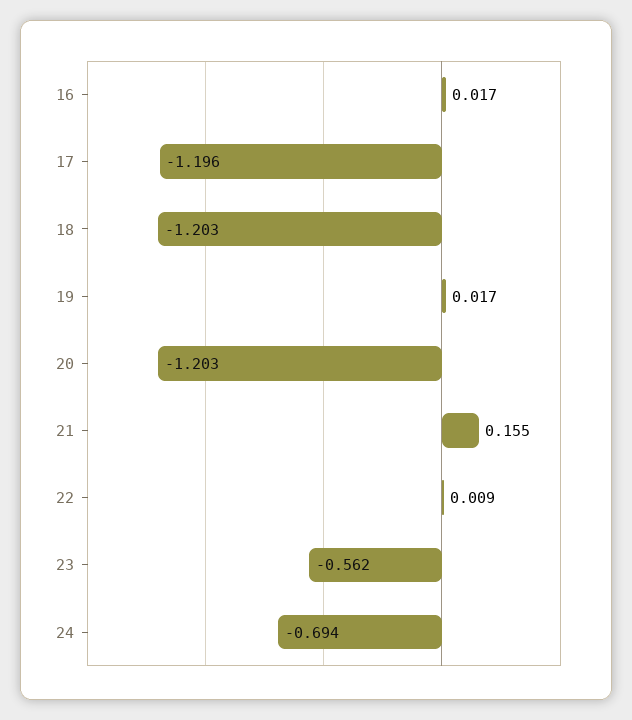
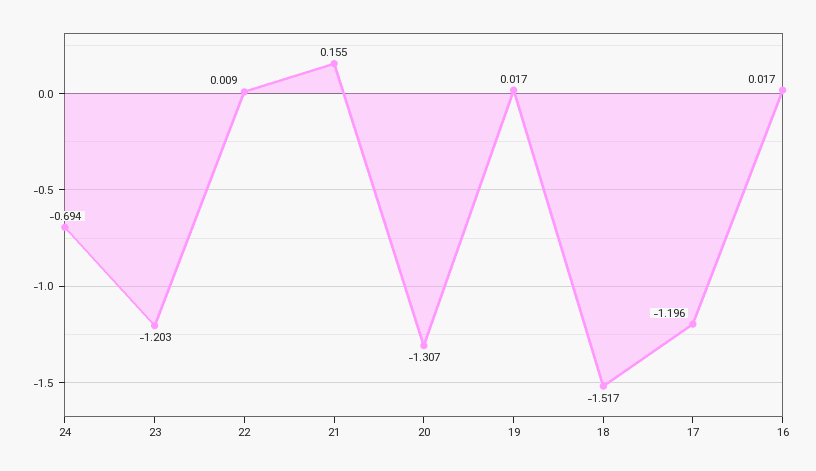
  {
    "16": 0.017,
    "17": -1.196,
-   "18": -1.203,
+   "18": -1.517,
    "19": 0.017,
-   "20": -1.203,
+   "20": -1.307,
    "21": 0.155,
    "22": 0.009,
-   "23": -0.562,
+   "23": -1.203,
    "24": -0.694
  }

